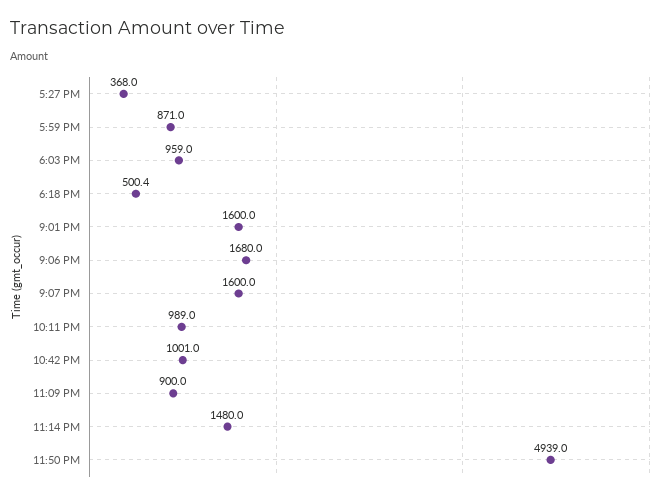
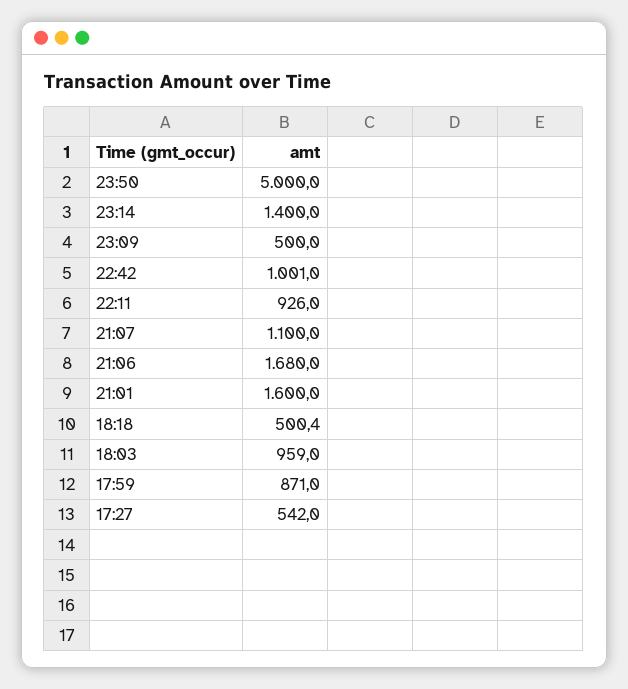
  {
-   "5:27 PM": 368,
+   "5:27 PM": 542,
    "5:59 PM": 871,
    "6:03 PM": 959,
    "6:18 PM": 500.4,
    "9:01 PM": 1600,
    "9:06 PM": 1680,
-   "9:07 PM": 1600,
+   "9:07 PM": 1100,
-   "10:11 PM": 989,
+   "10:11 PM": 926,
    "10:42 PM": 1001,
-   "11:09 PM": 900,
+   "11:09 PM": 500,
-   "11:14 PM": 1480,
+   "11:14 PM": 1400,
-   "11:50 PM": 4939
+   "11:50 PM": 5000
  }

